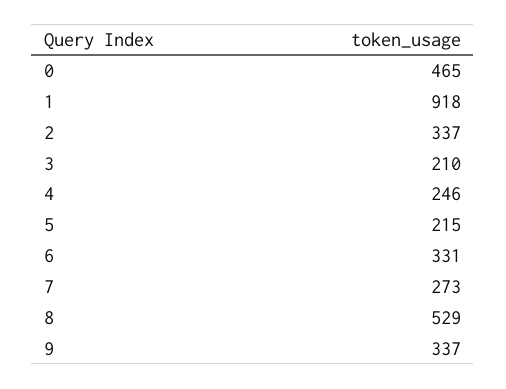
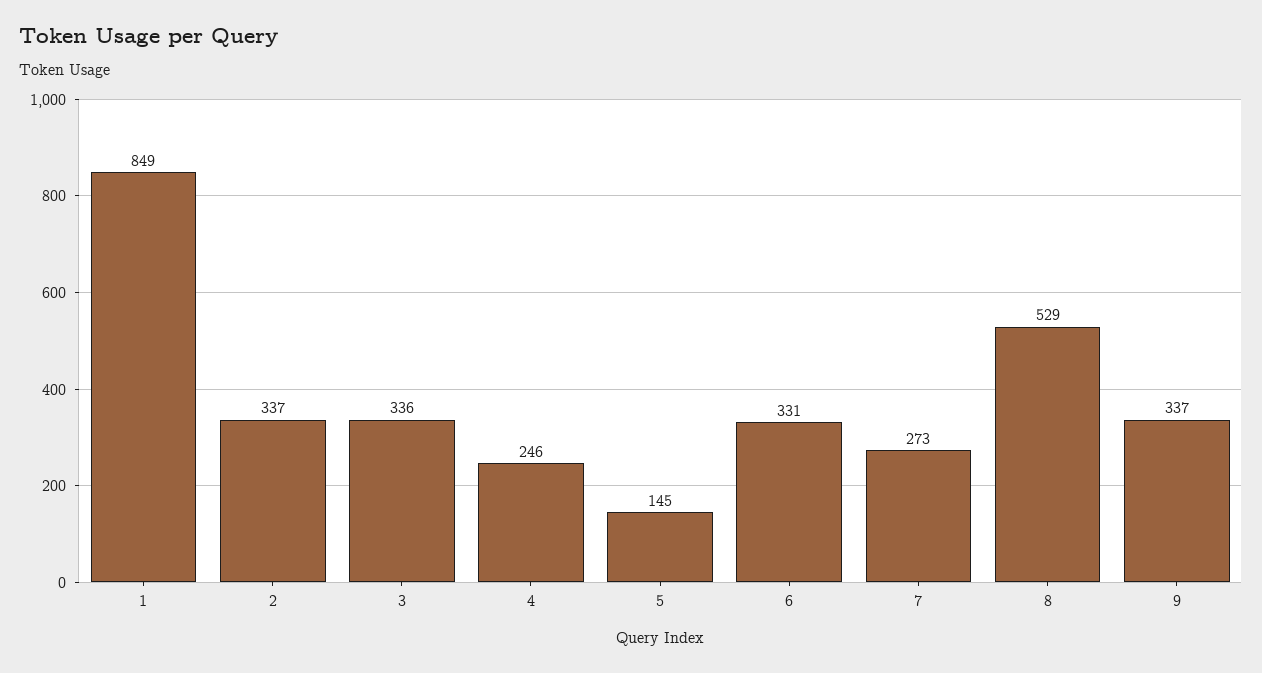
  {
-   "0": 465,
-   "1": 918,
+   "1": 849,
    "2": 337,
-   "3": 210,
+   "3": 336,
    "4": 246,
-   "5": 215,
+   "5": 145,
    "6": 331,
    "7": 273,
    "8": 529,
    "9": 337
  }

